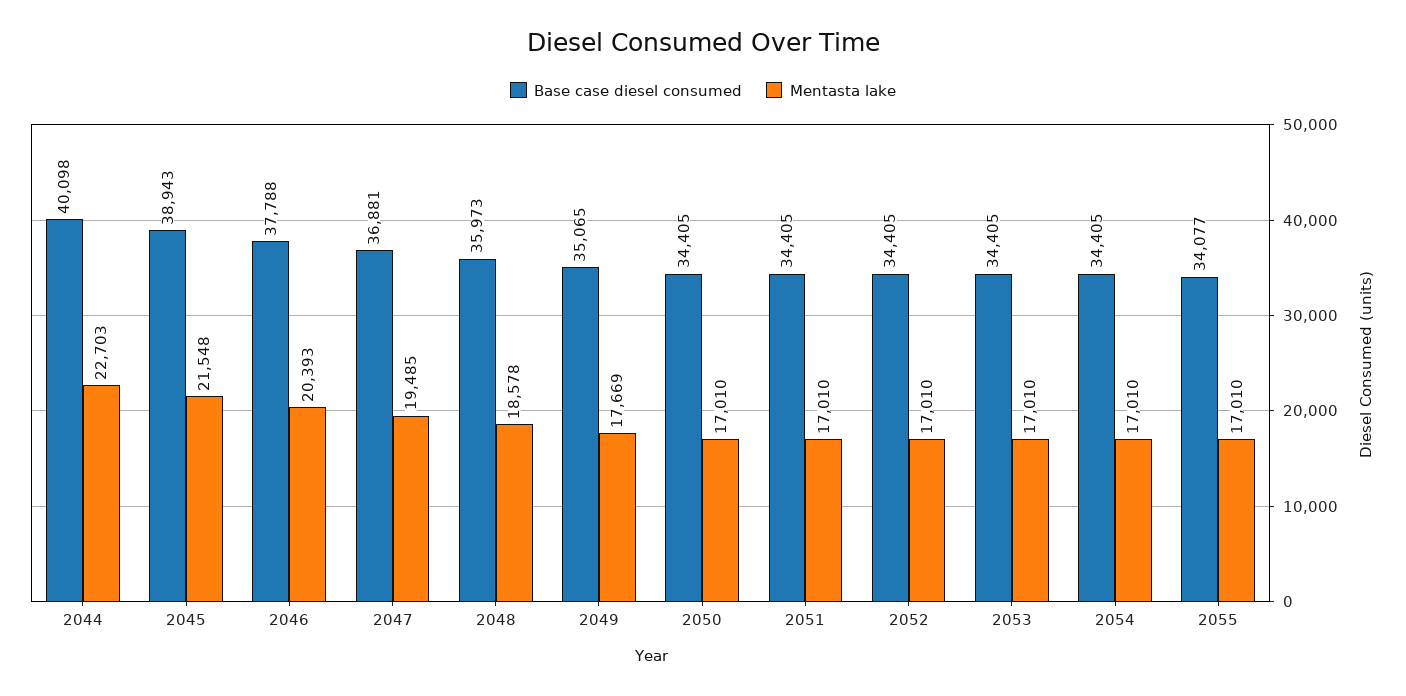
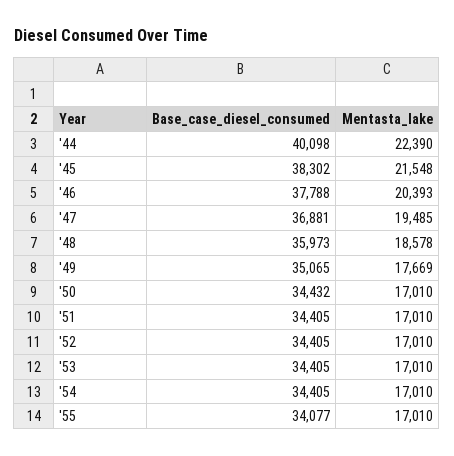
  {
    "Base case diesel consumed": {
      "2044": 40098,
-     "2045": 38943,
+     "2045": 38302,
      "2046": 37788,
      "2047": 36881,
      "2048": 35973,
      "2049": 35065,
-     "2050": 34405,
+     "2050": 34432,
      "2051": 34405,
      "2052": 34405,
      "2053": 34405,
      "2054": 34405,
      "2055": 34077
    },
    "Mentasta lake": {
-     "2044": 22703,
+     "2044": 22390,
      "2045": 21548,
      "2046": 20393,
      "2047": 19485,
      "2048": 18578,
      "2049": 17669,
      "2050": 17010,
      "2051": 17010,
      "2052": 17010,
      "2053": 17010,
      "2054": 17010,
      "2055": 17010
    }
  }

